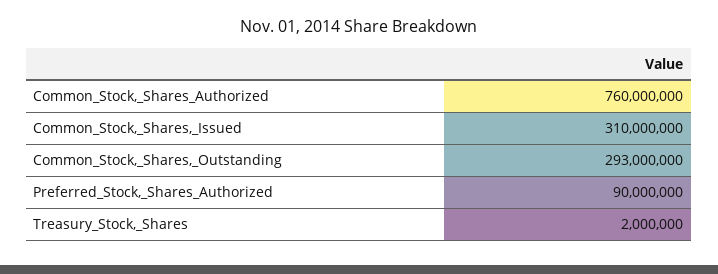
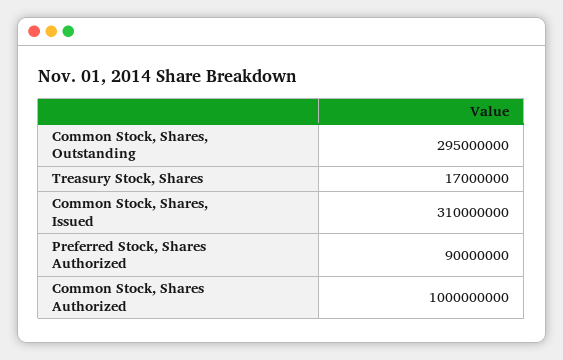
  {
-   "Common_Stock,_Shares_Authorized": 760000000,
+   "Common_Stock,_Shares_Authorized": 1000000000,
    "Common_Stock,_Shares,_Issued": 310000000,
-   "Common_Stock,_Shares,_Outstanding": 293000000,
+   "Common_Stock,_Shares,_Outstanding": 295000000,
    "Preferred_Stock,_Shares_Authorized": 90000000,
-   "Treasury_Stock,_Shares": 2000000
+   "Treasury_Stock,_Shares": 17000000
  }

